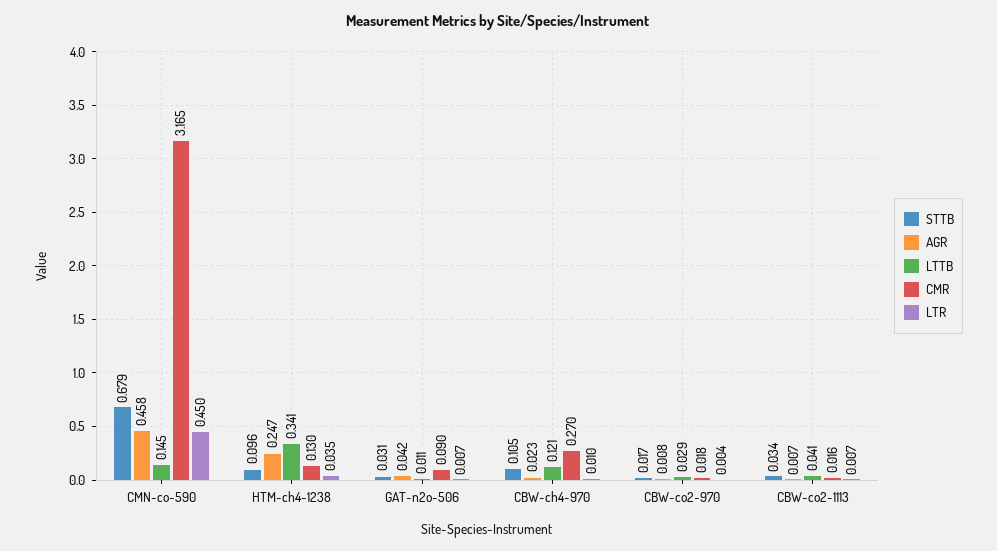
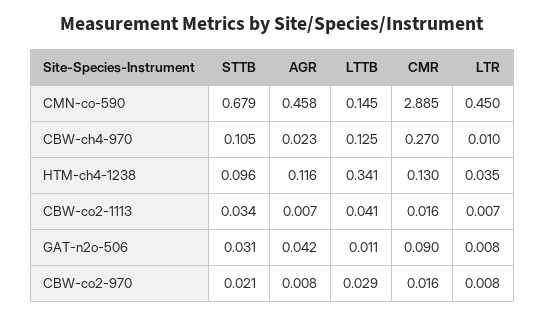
  {
    "STTB": {
      "CMN-co-590": 0.679,
      "HTM-ch4-1238": 0.096,
      "GAT-n2o-506": 0.031,
      "CBW-ch4-970": 0.105,
-     "CBW-co2-970": 0.017,
+     "CBW-co2-970": 0.021,
      "CBW-co2-1113": 0.034
    },
    "AGR": {
      "CMN-co-590": 0.458,
-     "HTM-ch4-1238": 0.247,
+     "HTM-ch4-1238": 0.116,
      "GAT-n2o-506": 0.042,
      "CBW-ch4-970": 0.023,
      "CBW-co2-970": 0.008,
      "CBW-co2-1113": 0.007
    },
    "LTTB": {
      "CMN-co-590": 0.145,
      "HTM-ch4-1238": 0.341,
      "GAT-n2o-506": 0.011,
-     "CBW-ch4-970": 0.121,
+     "CBW-ch4-970": 0.125,
      "CBW-co2-970": 0.029,
      "CBW-co2-1113": 0.041
    },
    "CMR": {
-     "CMN-co-590": 3.165,
+     "CMN-co-590": 2.885,
      "HTM-ch4-1238": 0.13,
      "GAT-n2o-506": 0.09,
      "CBW-ch4-970": 0.27,
-     "CBW-co2-970": 0.018,
+     "CBW-co2-970": 0.016,
      "CBW-co2-1113": 0.016
    },
    "LTR": {
      "CMN-co-590": 0.45,
      "HTM-ch4-1238": 0.035,
-     "GAT-n2o-506": 0.007,
+     "GAT-n2o-506": 0.008,
      "CBW-ch4-970": 0.01,
-     "CBW-co2-970": 0.004,
+     "CBW-co2-970": 0.008,
      "CBW-co2-1113": 0.007
    }
  }

